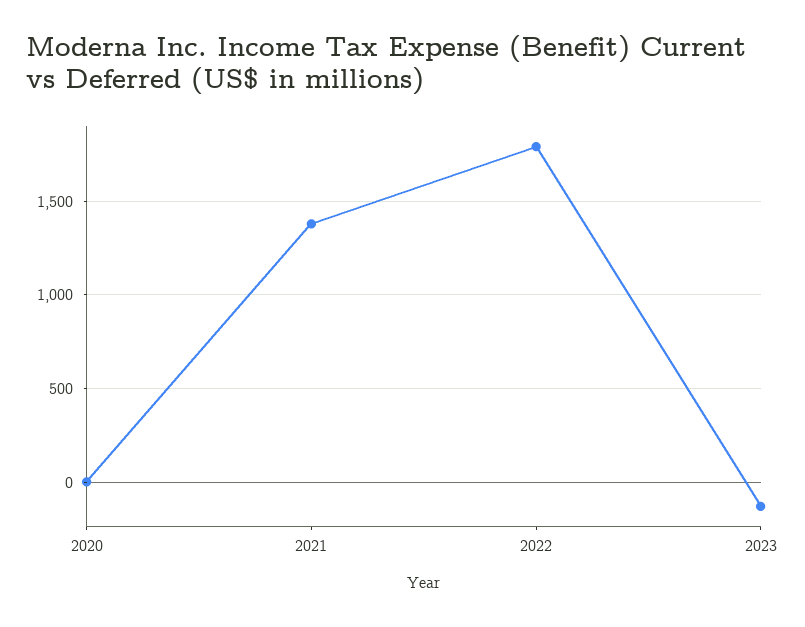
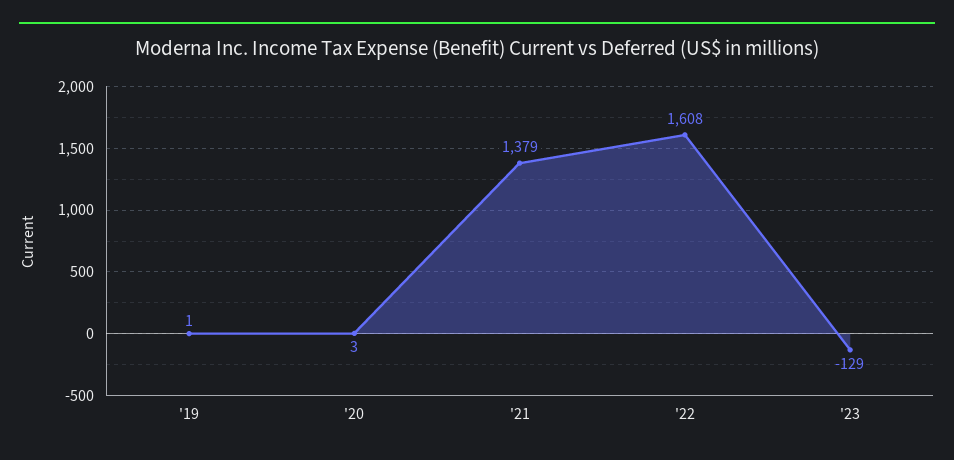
  {
    "2020": 3,
    "2021": 1379,
-   "2022": 1800,
+   "2022": 1608,
-   "2023": -129
+   "2023": -129,
+   "'19": 1
  }

